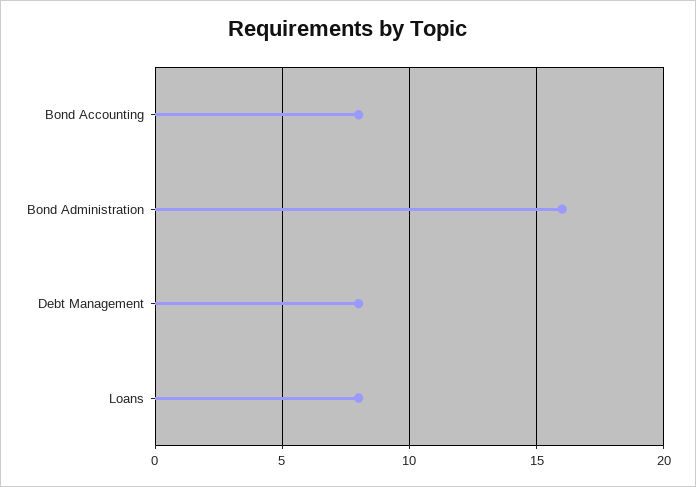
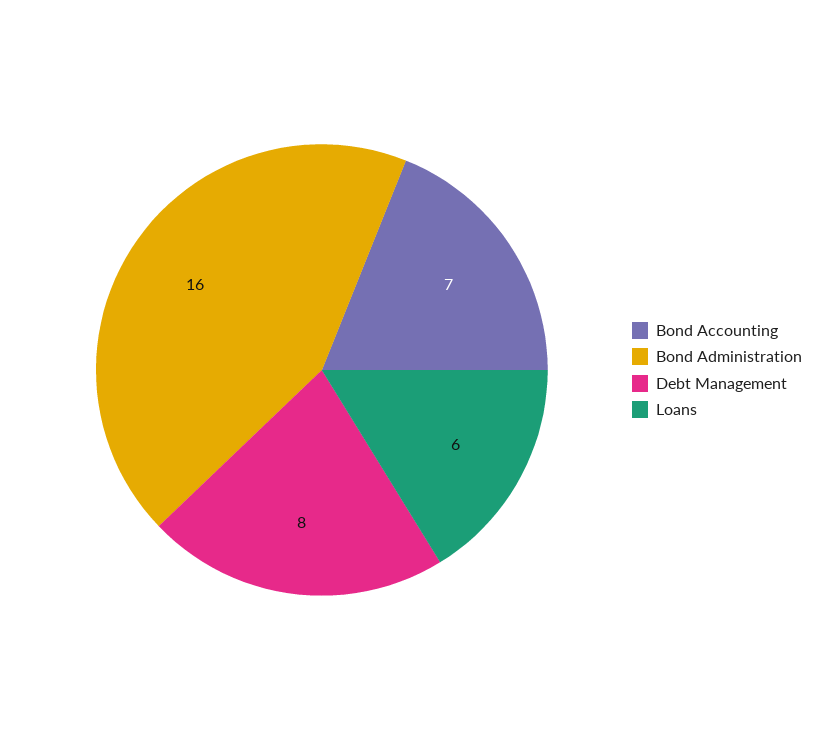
  {
-   "Bond Accounting": 8,
+   "Bond Accounting": 7,
    "Bond Administration": 16,
    "Debt Management": 8,
-   "Loans": 8
+   "Loans": 6
  }

